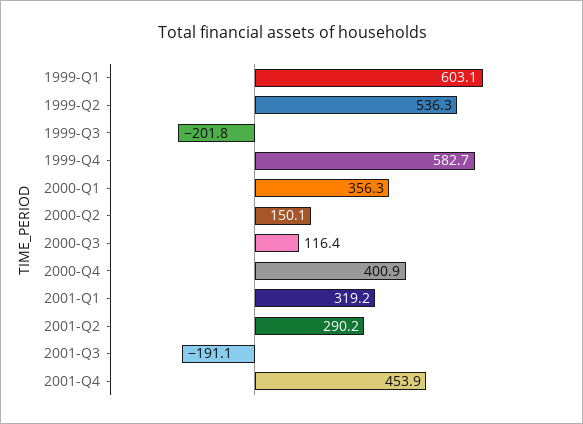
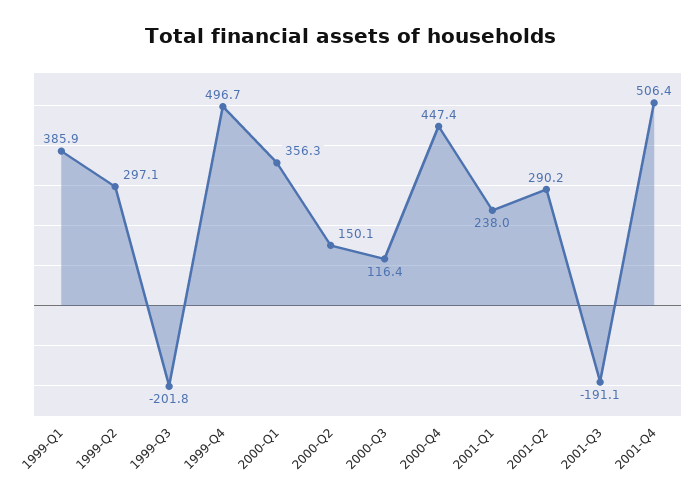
  {
-   "1999-Q1": 603.1,
+   "1999-Q1": 385.9,
-   "1999-Q2": 536.3,
+   "1999-Q2": 297.1,
    "1999-Q3": -201.8,
-   "1999-Q4": 582.7,
+   "1999-Q4": 496.7,
    "2000-Q1": 356.3,
    "2000-Q2": 150.1,
    "2000-Q3": 116.4,
-   "2000-Q4": 400.9,
+   "2000-Q4": 447.4,
-   "2001-Q1": 319.2,
+   "2001-Q1": 238,
    "2001-Q2": 290.2,
    "2001-Q3": -191.1,
-   "2001-Q4": 453.9
+   "2001-Q4": 506.4
  }

